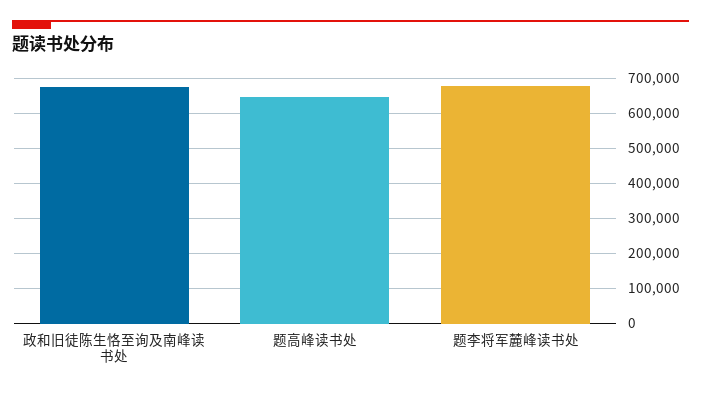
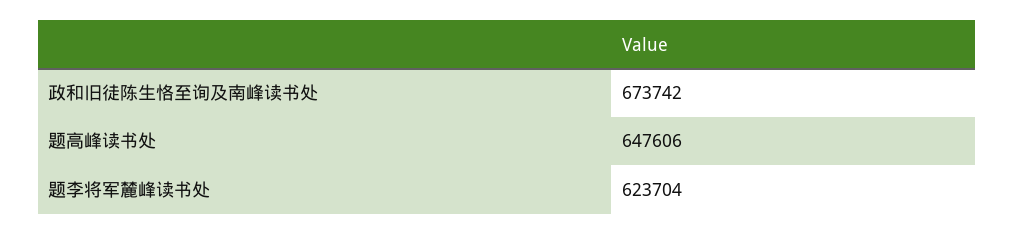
  {
    "政和旧徒陈生恪至询及南峰读书处": 673742,
    "题高峰读书处": 647606,
-   "题李将军麓峰读书处": 680000
+   "题李将军麓峰读书处": 623704
  }

